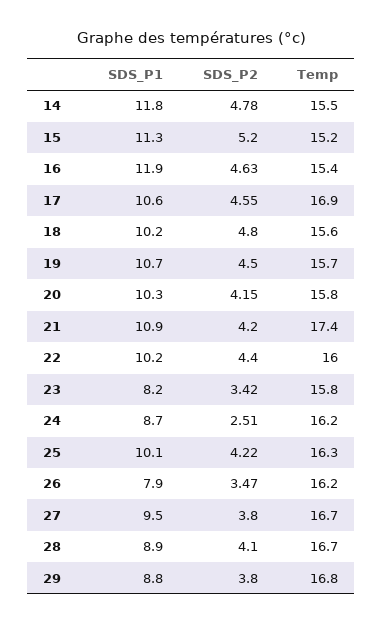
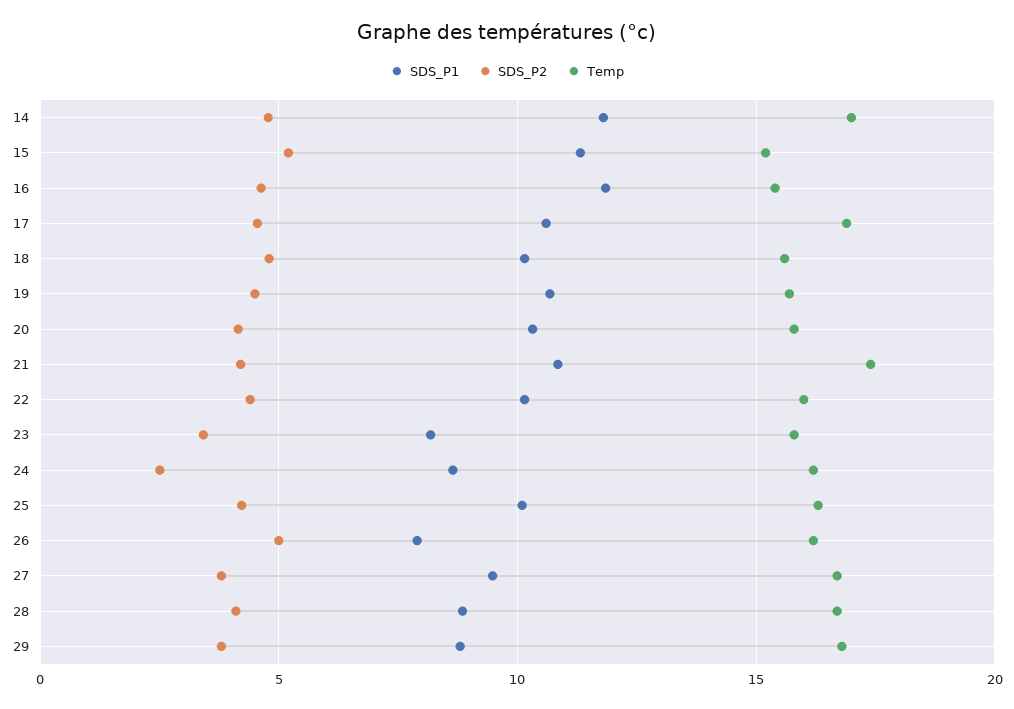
  {
    "SDS_P1": {
      "14": 11.8,
      "15": 11.3,
      "16": 11.9,
      "17": 10.6,
      "18": 10.2,
      "19": 10.7,
      "20": 10.3,
      "21": 10.9,
      "22": 10.2,
      "23": 8.2,
      "24": 8.7,
      "25": 10.1,
      "26": 7.9,
      "27": 9.5,
      "28": 8.9,
      "29": 8.8
    },
    "SDS_P2": {
      "14": 4.78,
      "15": 5.2,
      "16": 4.63,
      "17": 4.55,
      "18": 4.8,
      "19": 4.5,
      "20": 4.15,
      "21": 4.2,
      "22": 4.4,
      "23": 3.42,
      "24": 2.51,
      "25": 4.22,
-     "26": 3.47,
+     "26": 5,
      "27": 3.8,
      "28": 4.1,
      "29": 3.8
    },
    "Temp": {
-     "14": 15.5,
+     "14": 17,
      "15": 15.2,
      "16": 15.4,
      "17": 16.9,
      "18": 15.6,
      "19": 15.7,
      "20": 15.8,
      "21": 17.4,
      "22": 16,
      "23": 15.8,
      "24": 16.2,
      "25": 16.3,
      "26": 16.2,
      "27": 16.7,
      "28": 16.7,
      "29": 16.8
    }
  }

